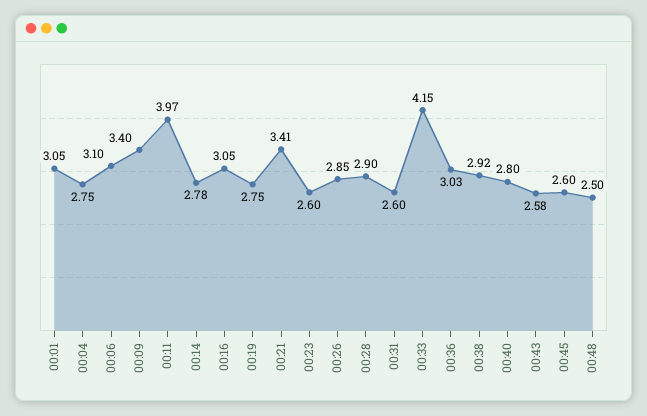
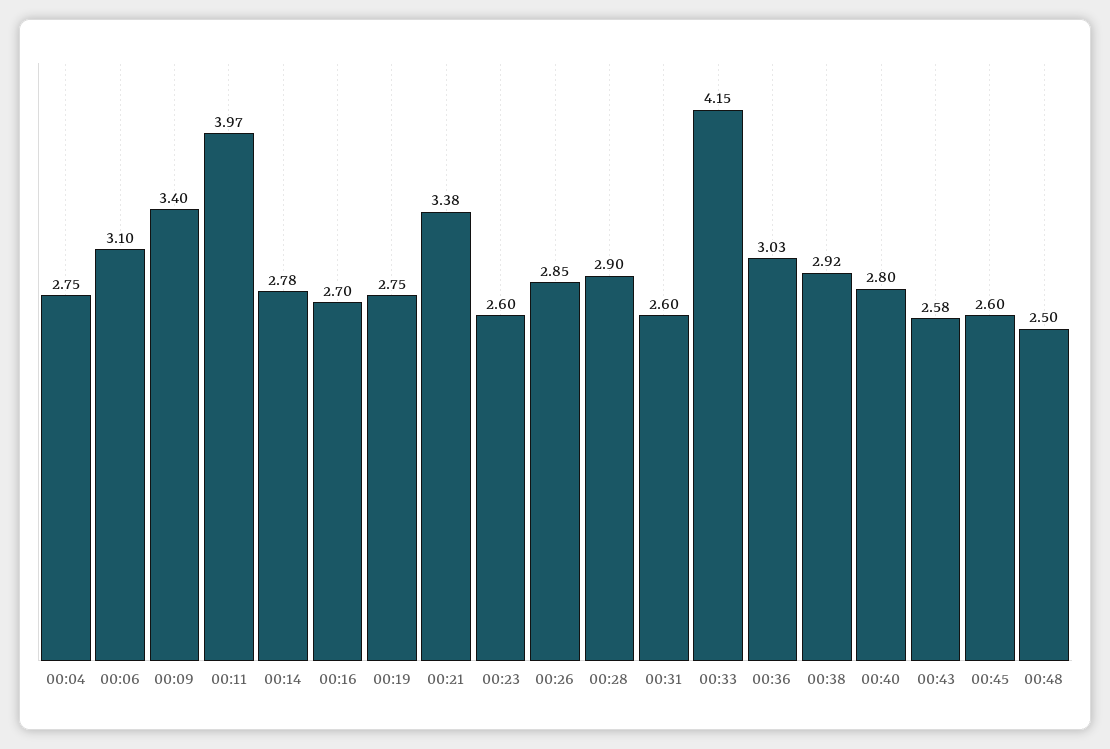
  {
-   "00:01": 3.05,
    "00:04": 2.75,
    "00:06": 3.1,
    "00:09": 3.4,
    "00:11": 3.97,
    "00:14": 2.78,
-   "00:16": 3.05,
+   "00:16": 2.7,
    "00:19": 2.75,
-   "00:21": 3.41,
+   "00:21": 3.38,
    "00:23": 2.6,
    "00:26": 2.85,
    "00:28": 2.9,
    "00:31": 2.6,
    "00:33": 4.15,
    "00:36": 3.03,
    "00:38": 2.92,
    "00:40": 2.8,
    "00:43": 2.58,
    "00:45": 2.6,
    "00:48": 2.5
  }

